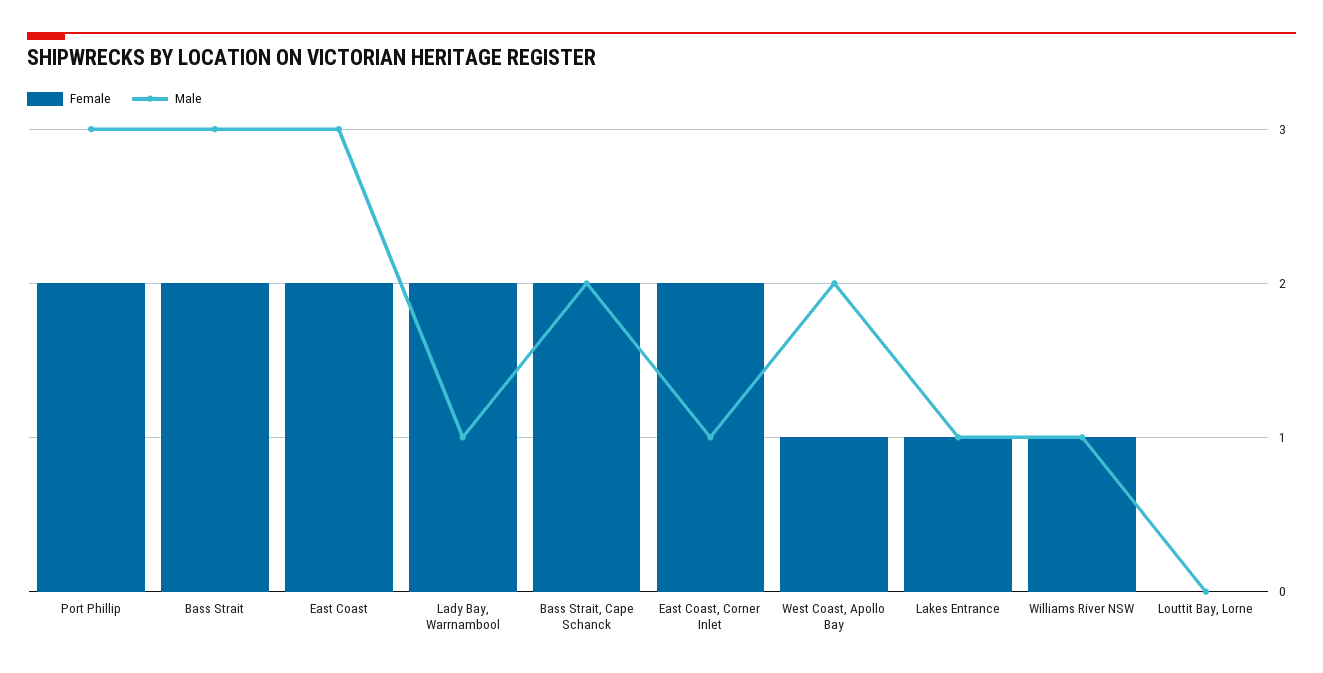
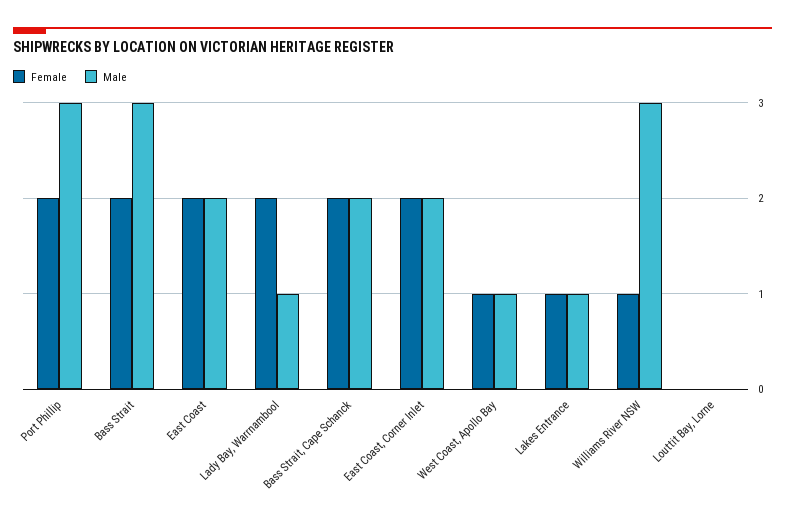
  {
    "Female": {
      "Port Phillip": 2,
      "Bass Strait": 2,
      "East Coast": 2,
      "Lady Bay, Warrnambool": 2,
      "Bass Strait, Cape Schanck": 2,
      "East Coast, Corner Inlet": 2,
      "West Coast, Apollo Bay": 1,
      "Lakes Entrance": 1,
      "Williams River NSW": 1,
      "Louttit Bay, Lorne": 0
    },
    "Male": {
      "Port Phillip": 3,
      "Bass Strait": 3,
-     "East Coast": 3,
+     "East Coast": 2,
      "Lady Bay, Warrnambool": 1,
      "Bass Strait, Cape Schanck": 2,
-     "East Coast, Corner Inlet": 1,
+     "East Coast, Corner Inlet": 2,
-     "West Coast, Apollo Bay": 2,
+     "West Coast, Apollo Bay": 1,
      "Lakes Entrance": 1,
-     "Williams River NSW": 1,
+     "Williams River NSW": 3,
      "Louttit Bay, Lorne": 0
    }
  }

